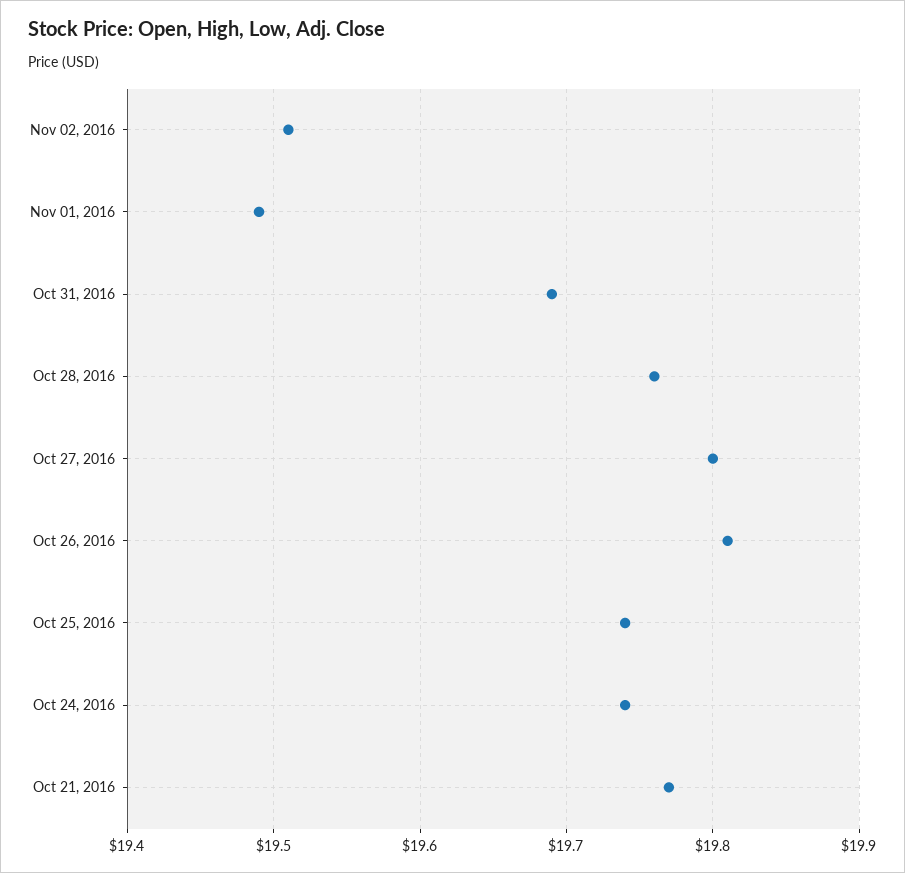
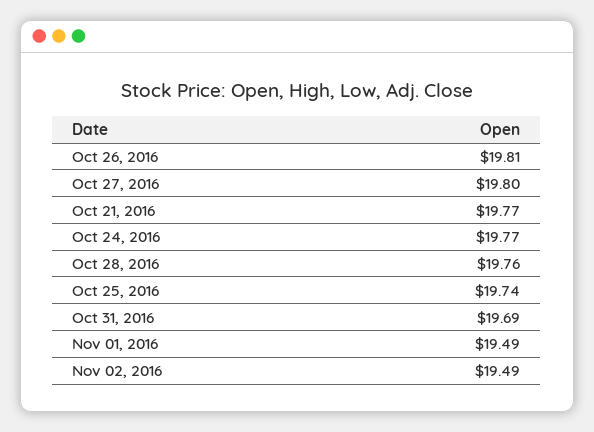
  {
-   "Nov 02, 2016": 19.51,
+   "Nov 02, 2016": 19.49,
    "Nov 01, 2016": 19.49,
    "Oct 31, 2016": 19.69,
    "Oct 28, 2016": 19.76,
    "Oct 27, 2016": 19.8,
    "Oct 26, 2016": 19.81,
    "Oct 25, 2016": 19.74,
-   "Oct 24, 2016": 19.74,
+   "Oct 24, 2016": 19.77,
    "Oct 21, 2016": 19.77
  }

